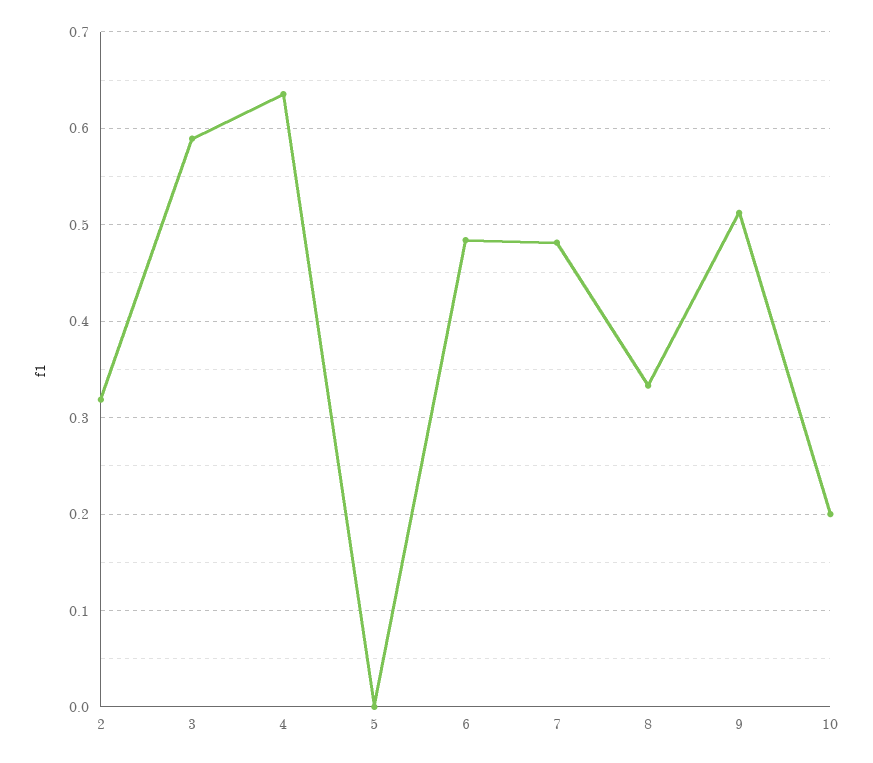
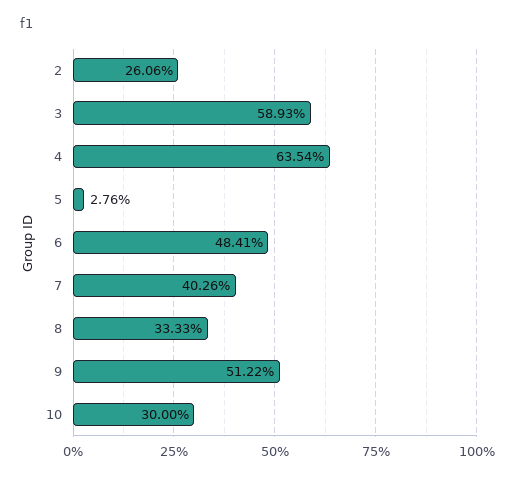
  {
-   "2": 0.32,
+   "2": 0.2606,
    "3": 0.5893,
    "4": 0.6354,
-   "5": 0,
+   "5": 0.0276,
    "6": 0.4841,
-   "7": 0.48,
+   "7": 0.4026,
    "8": 0.3333,
    "9": 0.5122,
-   "10": 0.2
+   "10": 0.3
  }

